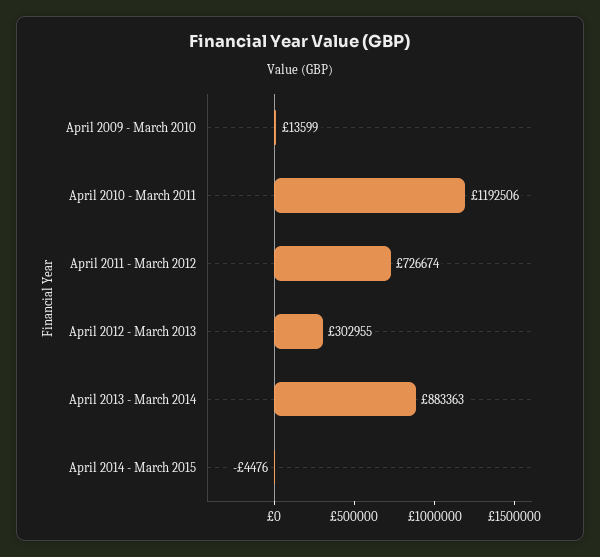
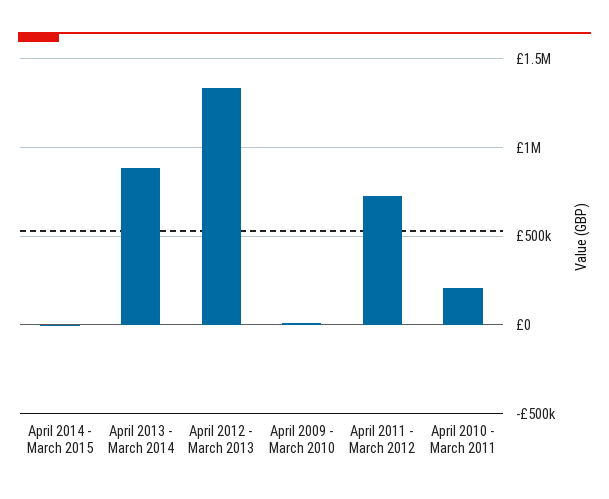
  {
    "April 2009 - March 2010": 13599,
-   "April 2010 - March 2011": 1192506,
+   "April 2010 - March 2011": 200000,
    "April 2011 - March 2012": 726674,
-   "April 2012 - March 2013": 302955,
+   "April 2012 - March 2013": 1350000,
    "April 2013 - March 2014": 883363,
    "April 2014 - March 2015": -4476
  }

